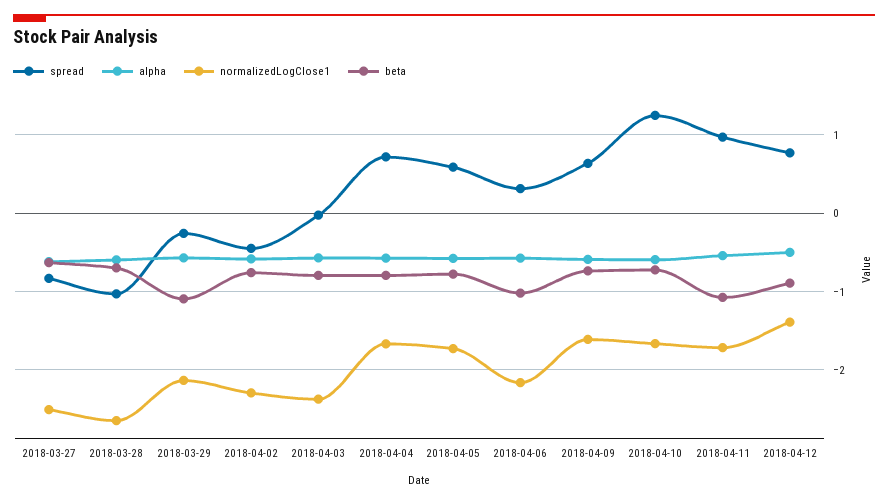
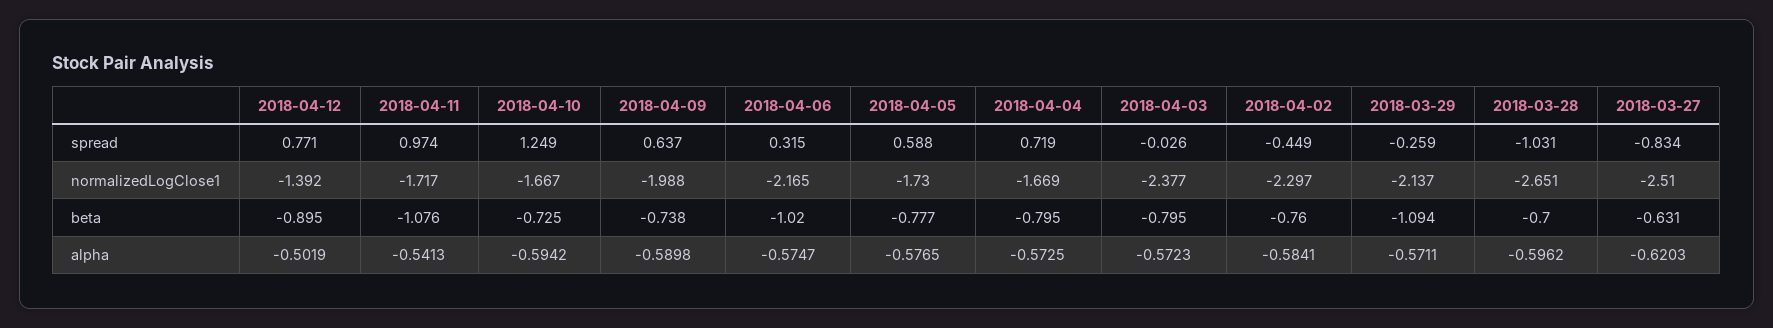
  {
    "spread": {
      "2018-03-27": -0.834,
      "2018-03-28": -1.031,
      "2018-03-29": -0.259,
      "2018-04-02": -0.449,
      "2018-04-03": -0.026,
      "2018-04-04": 0.719,
      "2018-04-05": 0.588,
      "2018-04-06": 0.315,
      "2018-04-09": 0.637,
      "2018-04-10": 1.249,
      "2018-04-11": 0.974,
      "2018-04-12": 0.771
    },
    "alpha": {
      "2018-03-27": -0.6203,
      "2018-03-28": -0.5962,
      "2018-03-29": -0.5711,
      "2018-04-02": -0.5841,
      "2018-04-03": -0.5723,
      "2018-04-04": -0.5725,
      "2018-04-05": -0.5765,
      "2018-04-06": -0.5747,
      "2018-04-09": -0.5898,
      "2018-04-10": -0.5942,
      "2018-04-11": -0.5413,
      "2018-04-12": -0.5019
    },
    "normalizedLogClose1": {
      "2018-03-27": -2.51,
      "2018-03-28": -2.651,
      "2018-03-29": -2.137,
      "2018-04-02": -2.297,
      "2018-04-03": -2.377,
      "2018-04-04": -1.669,
      "2018-04-05": -1.73,
      "2018-04-06": -2.165,
-     "2018-04-09": -1.6,
+     "2018-04-09": -1.988,
      "2018-04-10": -1.667,
      "2018-04-11": -1.717,
      "2018-04-12": -1.392
    },
    "beta": {
      "2018-03-27": -0.631,
      "2018-03-28": -0.7,
      "2018-03-29": -1.094,
      "2018-04-02": -0.76,
      "2018-04-03": -0.795,
      "2018-04-04": -0.795,
      "2018-04-05": -0.777,
      "2018-04-06": -1.02,
      "2018-04-09": -0.738,
      "2018-04-10": -0.725,
      "2018-04-11": -1.076,
      "2018-04-12": -0.895
    }
  }

